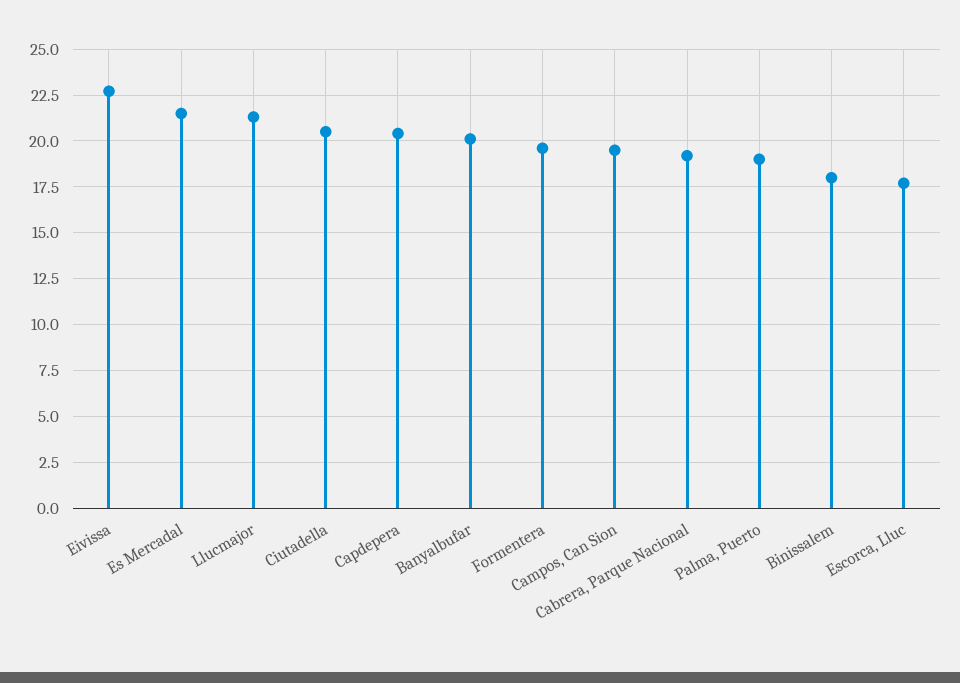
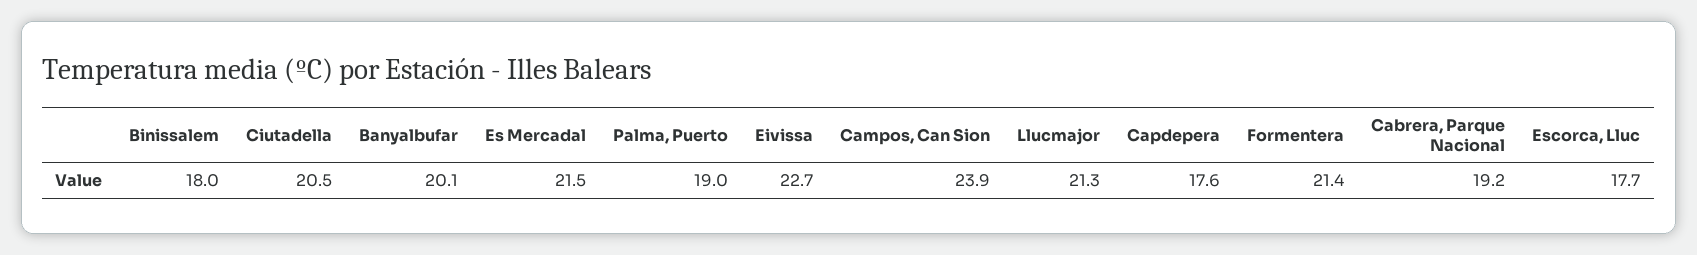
  {
    "Eivissa": 22.7,
    "Es Mercadal": 21.5,
    "Llucmajor": 21.3,
    "Ciutadella": 20.5,
-   "Capdepera": 20.5,
+   "Capdepera": 17.6,
    "Banyalbufar": 20.1,
-   "Formentera": 19.5,
+   "Formentera": 21.4,
-   "Campos, Can Sion": 19.5,
+   "Campos, Can Sion": 23.9,
    "Cabrera, Parque Nacional": 19.2,
    "Palma, Puerto": 19,
    "Binissalem": 18,
    "Escorca, Lluc": 17.7
  }

